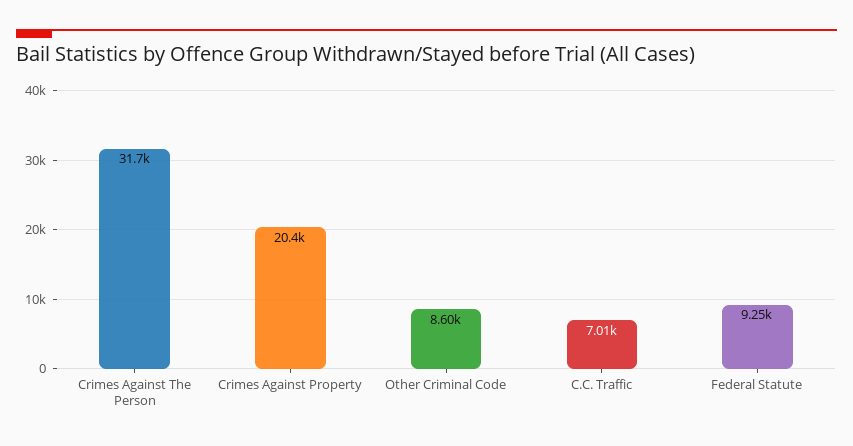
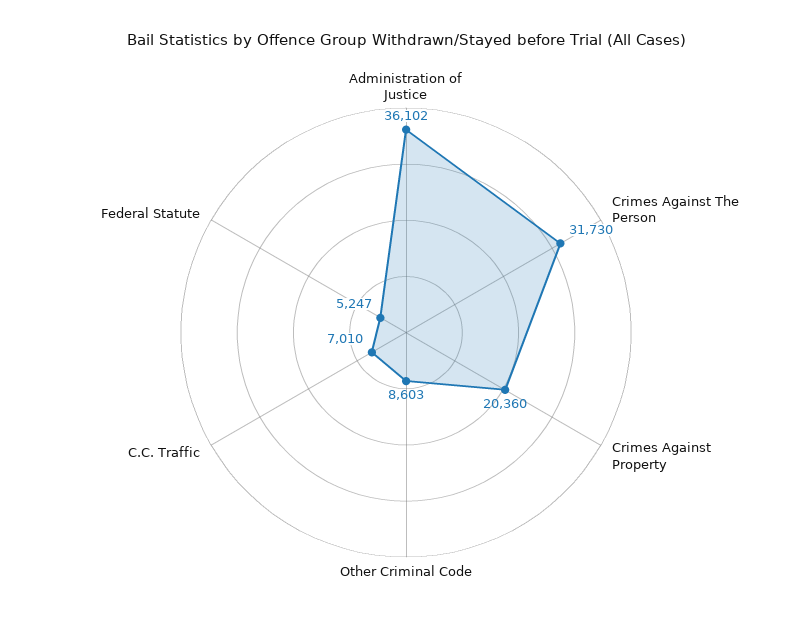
  {
    "Crimes Against The Person": 31730,
    "Crimes Against Property": 20360,
    "Other Criminal Code": 8603,
    "C.C. Traffic": 7010,
-   "Federal Statute": 9250
+   "Federal Statute": 5247,
+   "Administration of Justice": 36102
  }

